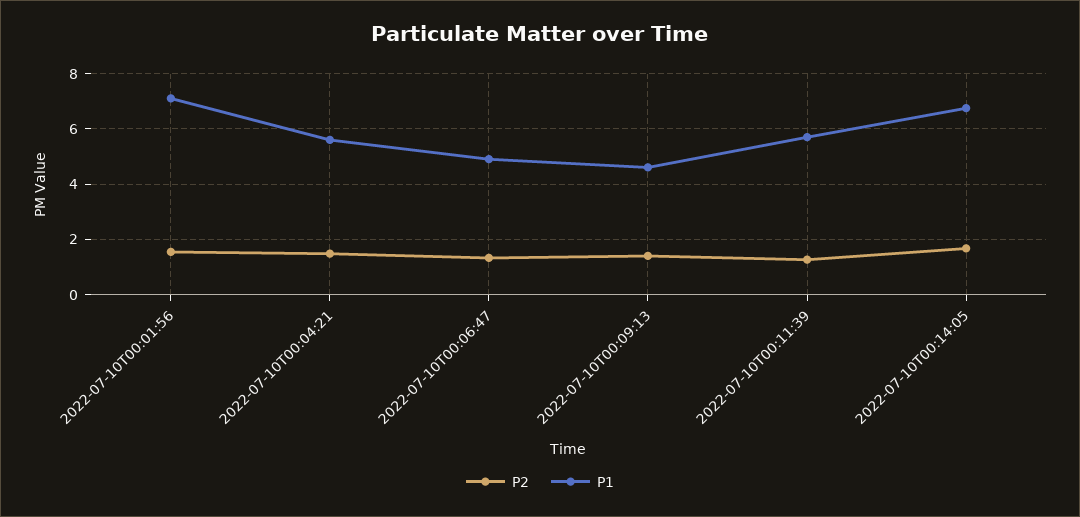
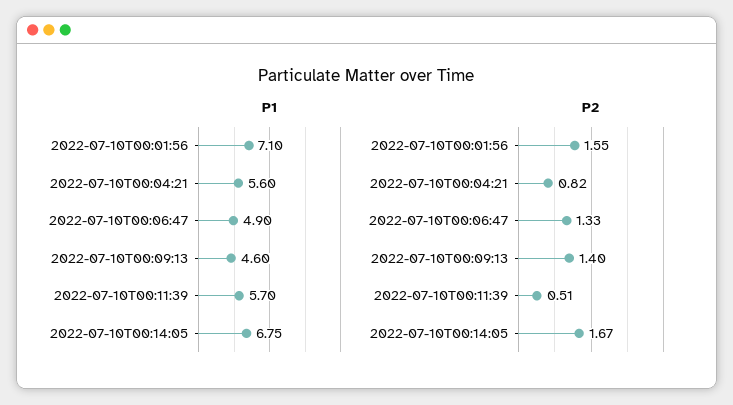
  {
    "P2": {
      "2022-07-10T00:01:56": 1.55,
-     "2022-07-10T00:04:21": 1.5,
+     "2022-07-10T00:04:21": 0.82,
      "2022-07-10T00:06:47": 1.33,
      "2022-07-10T00:09:13": 1.4,
-     "2022-07-10T00:11:39": 1.25,
+     "2022-07-10T00:11:39": 0.51,
      "2022-07-10T00:14:05": 1.67
    },
    "P1": {
      "2022-07-10T00:01:56": 7.1,
      "2022-07-10T00:04:21": 5.6,
      "2022-07-10T00:06:47": 4.9,
      "2022-07-10T00:09:13": 4.6,
      "2022-07-10T00:11:39": 5.7,
      "2022-07-10T00:14:05": 6.75
    }
  }

